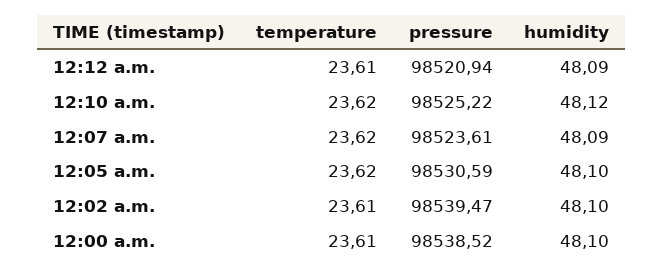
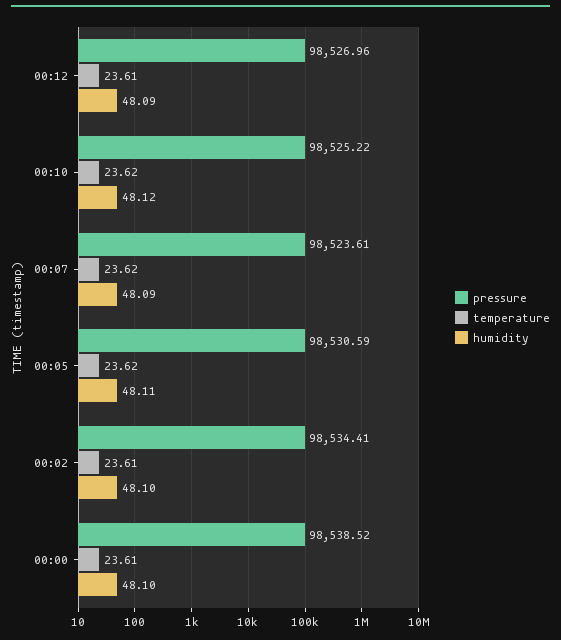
  {
    "temperature": {
      "12:12 a.m.": 23.61,
      "12:10 a.m.": 23.62,
      "12:07 a.m.": 23.62,
      "12:05 a.m.": 23.62,
      "12:02 a.m.": 23.61,
      "12:00 a.m.": 23.61
    },
    "pressure": {
-     "12:12 a.m.": 98520.94,
+     "12:12 a.m.": 98526.96,
      "12:10 a.m.": 98525.22,
      "12:07 a.m.": 98523.61,
      "12:05 a.m.": 98530.59,
-     "12:02 a.m.": 98539.47,
+     "12:02 a.m.": 98534.41,
      "12:00 a.m.": 98538.52
    },
    "humidity": {
      "12:12 a.m.": 48.09,
      "12:10 a.m.": 48.12,
      "12:07 a.m.": 48.09,
-     "12:05 a.m.": 48.1,
+     "12:05 a.m.": 48.11,
      "12:02 a.m.": 48.1,
      "12:00 a.m.": 48.1
    }
  }

